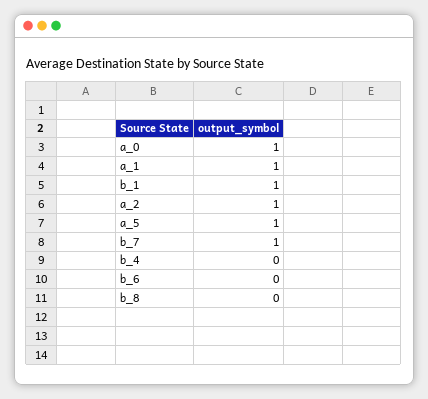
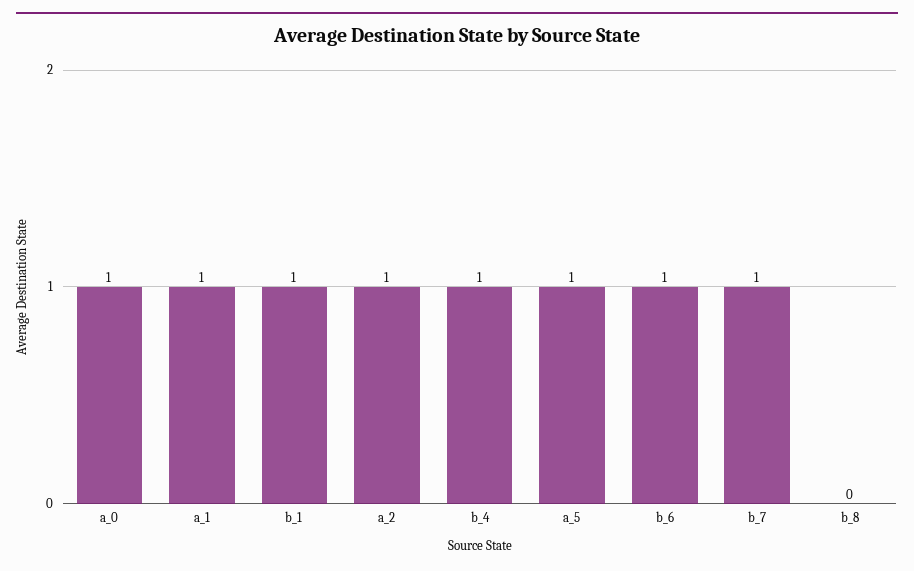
  {
    "a_0": 1,
    "a_1": 1,
    "b_1": 1,
    "a_2": 1,
    "a_5": 1,
    "b_7": 1,
-   "b_4": 0,
+   "b_4": 1,
-   "b_6": 0,
+   "b_6": 1,
    "b_8": 0
  }

